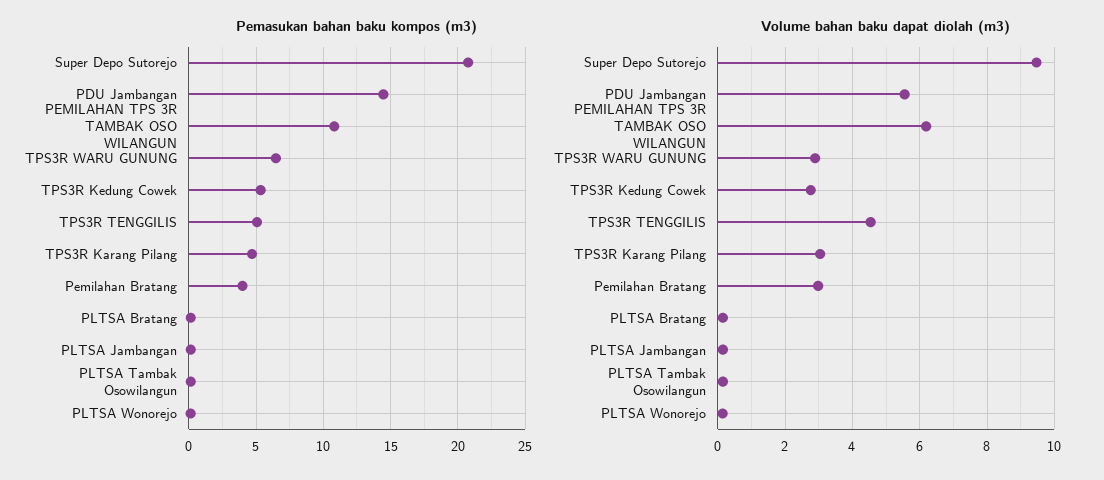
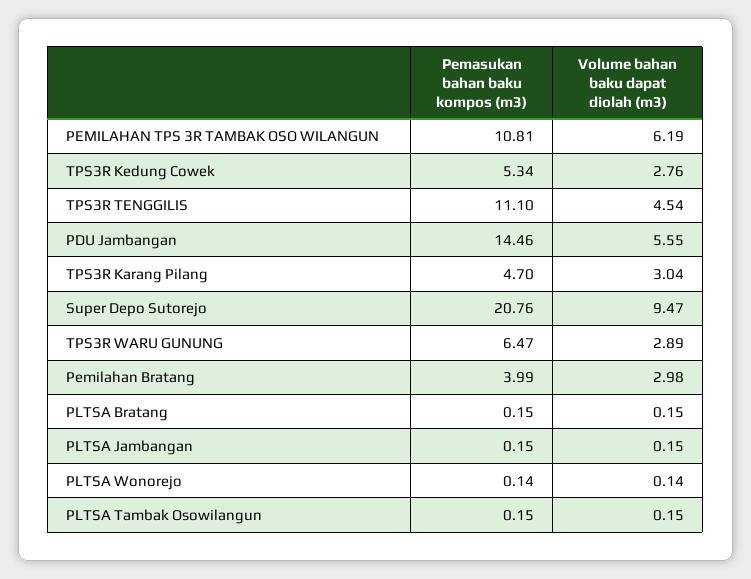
  {
    "Pemasukan bahan baku kompos (m3)": {
      "Super Depo Sutorejo": 20.76,
      "PDU Jambangan": 14.46,
      "PEMILAHAN TPS 3R TAMBAK OSO WILANGUN": 10.81,
      "TPS3R WARU GUNUNG": 6.47,
      "TPS3R Kedung Cowek": 5.34,
-     "TPS3R TENGGILIS": 5,
+     "TPS3R TENGGILIS": 11.1,
      "TPS3R Karang Pilang": 4.7,
      "Pemilahan Bratang": 3.99,
      "PLTSA Bratang": 0.15,
      "PLTSA Jambangan": 0.15,
      "PLTSA Tambak Osowilangun": 0.15,
      "PLTSA Wonorejo": 0.14
    },
    "Volume bahan baku dapat diolah (m3)": {
      "Super Depo Sutorejo": 9.47,
      "PDU Jambangan": 5.55,
      "PEMILAHAN TPS 3R TAMBAK OSO WILANGUN": 6.19,
      "TPS3R WARU GUNUNG": 2.89,
      "TPS3R Kedung Cowek": 2.76,
      "TPS3R TENGGILIS": 4.54,
      "TPS3R Karang Pilang": 3.04,
      "Pemilahan Bratang": 2.98,
      "PLTSA Bratang": 0.15,
      "PLTSA Jambangan": 0.15,
      "PLTSA Tambak Osowilangun": 0.15,
      "PLTSA Wonorejo": 0.14
    }
  }

